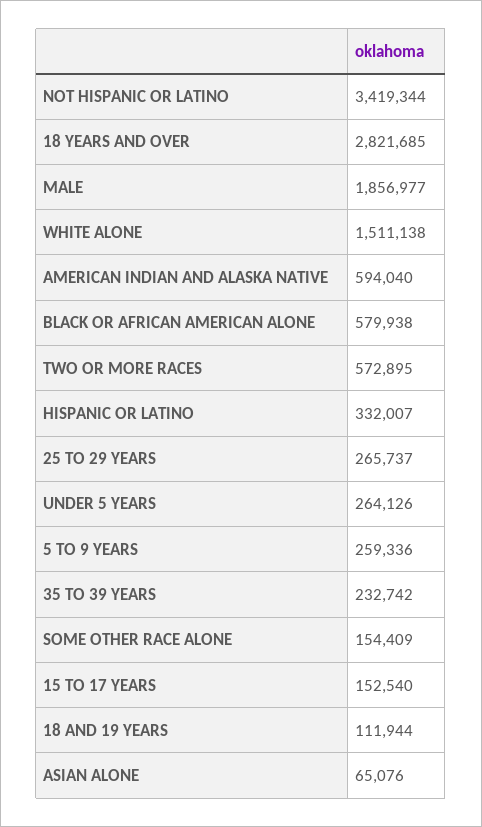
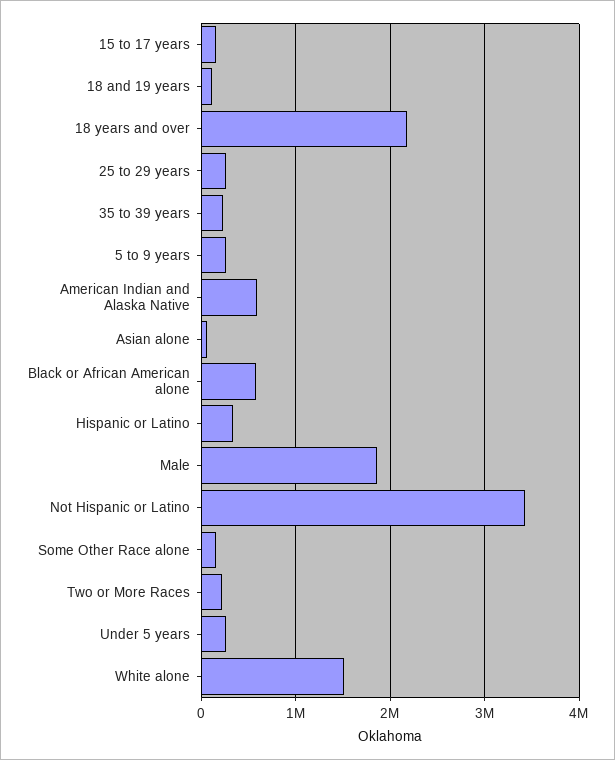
  {
    "NOT HISPANIC OR LATINO": 3419344,
-   "18 YEARS AND OVER": 2821685,
+   "18 YEARS AND OVER": 2200000,
    "MALE": 1856977,
    "WHITE ALONE": 1511138,
    "AMERICAN INDIAN AND ALASKA NATIVE": 594040,
    "BLACK OR AFRICAN AMERICAN ALONE": 579938,
-   "TWO OR MORE RACES": 572895,
+   "TWO OR MORE RACES": 200000,
    "HISPANIC OR LATINO": 332007,
    "25 TO 29 YEARS": 265737,
    "UNDER 5 YEARS": 264126,
    "5 TO 9 YEARS": 259336,
    "35 TO 39 YEARS": 232742,
    "SOME OTHER RACE ALONE": 154409,
    "15 TO 17 YEARS": 152540,
    "18 AND 19 YEARS": 111944,
    "ASIAN ALONE": 65076
  }

